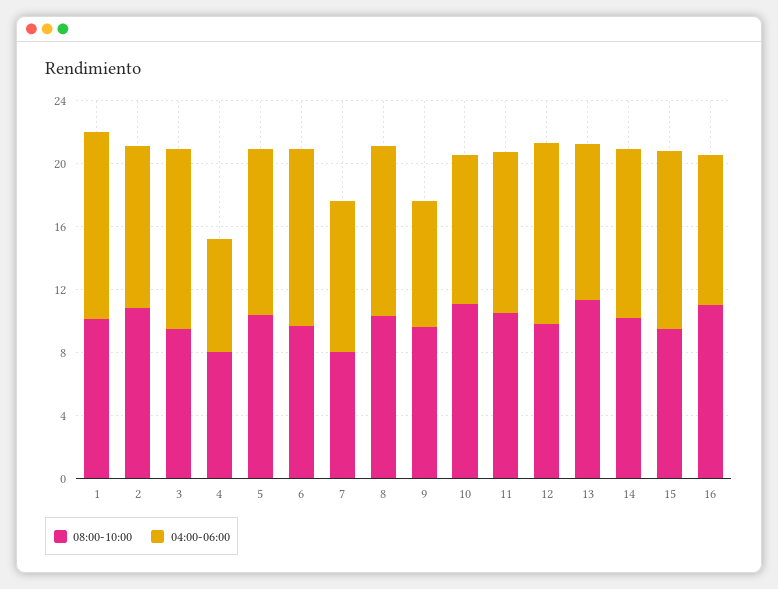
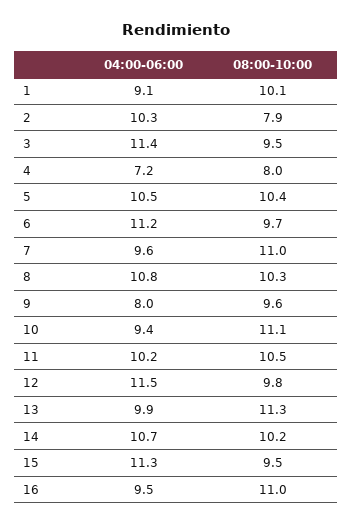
  {
    "08:00-10:00": {
      "1": 10.1,
-     "2": 11,
+     "2": 7.9,
      "3": 9.5,
      "4": 8,
      "5": 10.4,
      "6": 9.7,
-     "7": 8,
+     "7": 11,
      "8": 10.3,
      "9": 9.6,
      "10": 11.1,
      "11": 10.5,
      "12": 9.8,
      "13": 11.3,
      "14": 10.2,
      "15": 9.5,
      "16": 11
    },
    "04:00-06:00": {
-     "1": 12,
+     "1": 9.1,
      "2": 10.3,
      "3": 11.4,
      "4": 7.2,
      "5": 10.5,
      "6": 11.2,
      "7": 9.6,
      "8": 10.8,
      "9": 8,
      "10": 9.4,
      "11": 10.2,
      "12": 11.5,
      "13": 9.9,
      "14": 10.7,
      "15": 11.3,
      "16": 9.5
    }
  }

